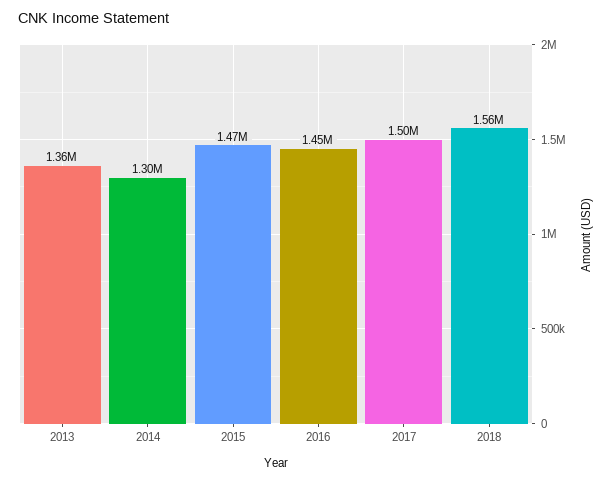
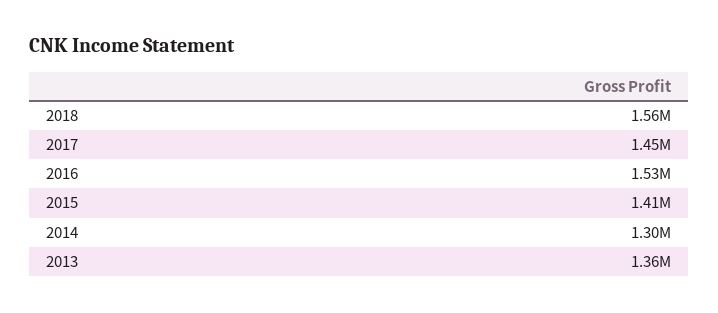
  {
    "2013": 1360000,
    "2014": 1300000,
-   "2015": 1470000,
+   "2015": 1410000,
-   "2016": 1450000,
+   "2016": 1530000,
-   "2017": 1500000,
+   "2017": 1450000,
    "2018": 1560000
  }

